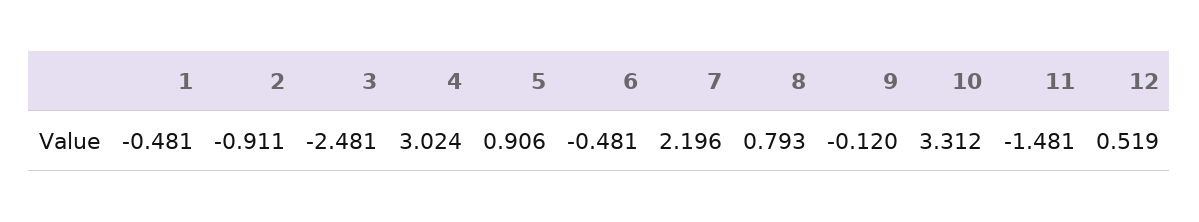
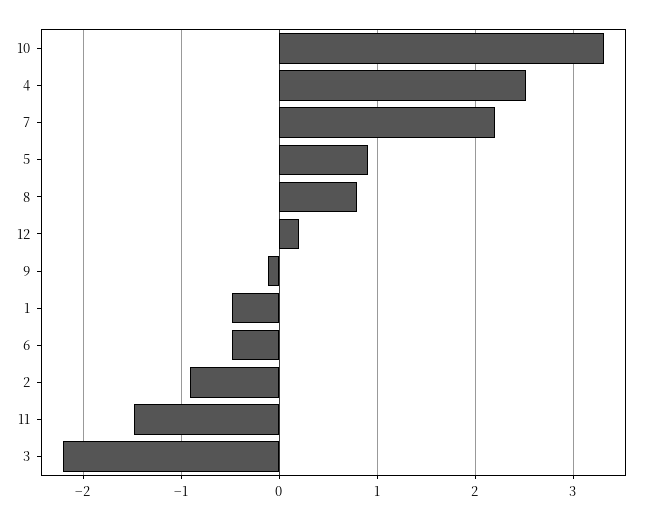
  {
    "1": -0.481,
    "2": -0.911,
-   "3": -2.481,
+   "3": -2.2,
-   "4": 3.024,
+   "4": 2.5,
    "5": 0.906,
    "6": -0.481,
    "7": 2.196,
    "8": 0.793,
    "9": -0.12,
    "10": 3.312,
    "11": -1.481,
-   "12": 0.519
+   "12": 0.2
  }

